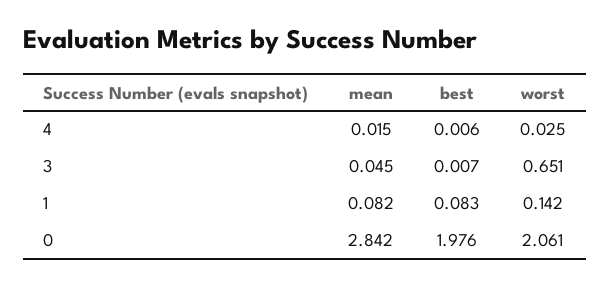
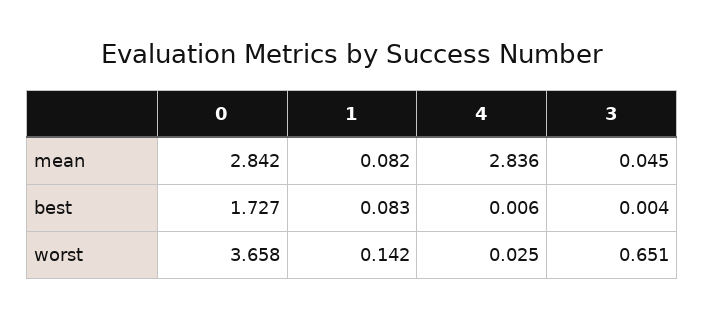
  {
    "mean": {
-     "4": 0.015,
+     "4": 2.836,
      "3": 0.045,
      "1": 0.082,
      "0": 2.842
    },
    "best": {
      "4": 0.006,
-     "3": 0.007,
+     "3": 0.004,
      "1": 0.083,
-     "0": 1.976
+     "0": 1.727
    },
    "worst": {
      "4": 0.025,
      "3": 0.651,
      "1": 0.142,
-     "0": 2.061
+     "0": 3.658
    }
  }

